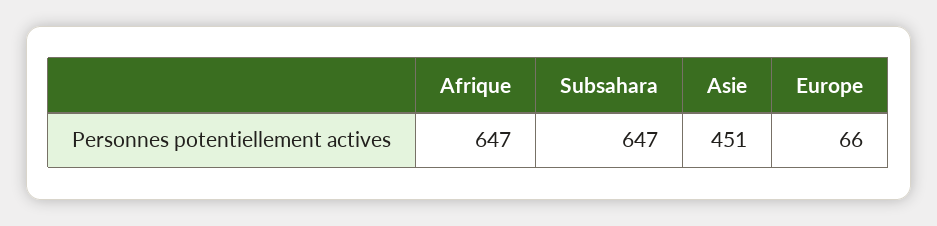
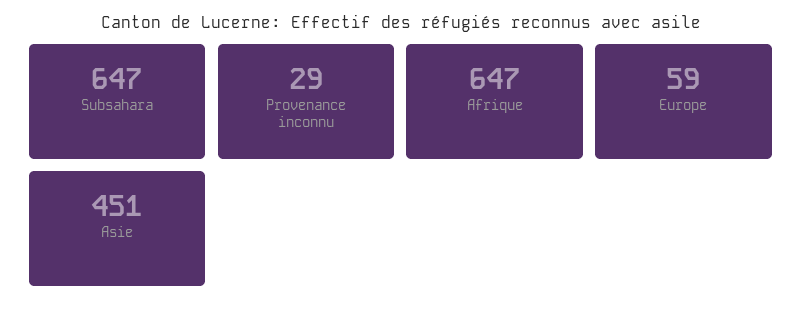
  {
    "Afrique": 647,
    "Subsahara": 647,
    "Asie": 451,
-   "Europe": 66
+   "Europe": 59,
+   "Provenance inconnu": 29
  }

